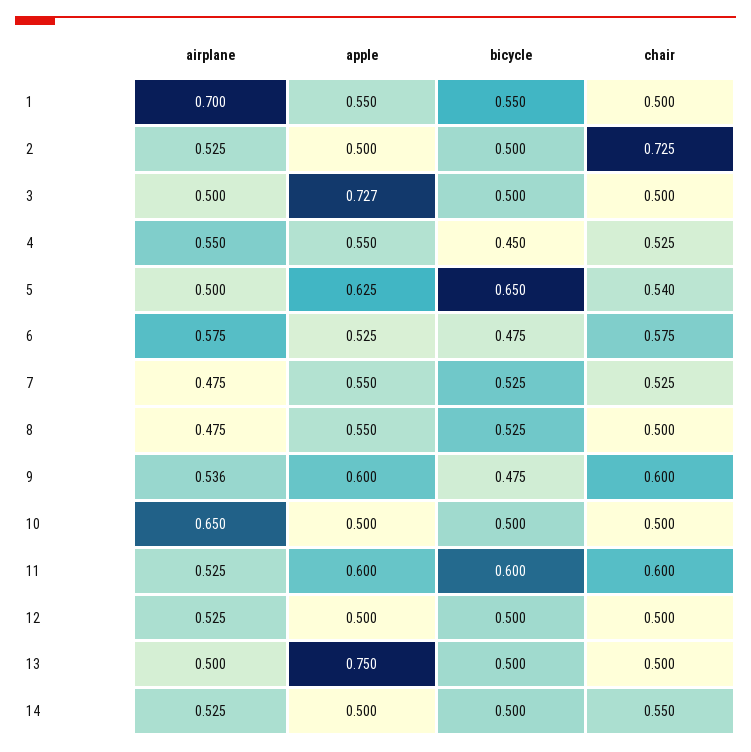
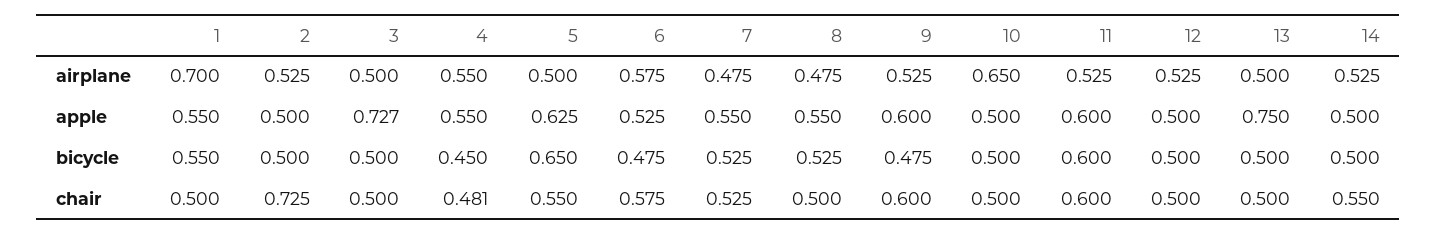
  {
    "airplane": {
      "1": 0.7,
      "2": 0.525,
      "3": 0.5,
      "4": 0.55,
      "5": 0.5,
      "6": 0.575,
      "7": 0.475,
      "8": 0.475,
-     "9": 0.536,
+     "9": 0.525,
      "10": 0.65,
      "11": 0.525,
      "12": 0.525,
      "13": 0.5,
      "14": 0.525
    },
    "apple": {
      "1": 0.55,
      "2": 0.5,
      "3": 0.727,
      "4": 0.55,
      "5": 0.625,
      "6": 0.525,
      "7": 0.55,
      "8": 0.55,
      "9": 0.6,
      "10": 0.5,
      "11": 0.6,
      "12": 0.5,
      "13": 0.75,
      "14": 0.5
    },
    "bicycle": {
      "1": 0.55,
      "2": 0.5,
      "3": 0.5,
      "4": 0.45,
      "5": 0.65,
      "6": 0.475,
      "7": 0.525,
      "8": 0.525,
      "9": 0.475,
      "10": 0.5,
      "11": 0.6,
      "12": 0.5,
      "13": 0.5,
      "14": 0.5
    },
    "chair": {
      "1": 0.5,
      "2": 0.725,
      "3": 0.5,
-     "4": 0.525,
+     "4": 0.481,
-     "5": 0.54,
+     "5": 0.55,
      "6": 0.575,
      "7": 0.525,
      "8": 0.5,
      "9": 0.6,
      "10": 0.5,
      "11": 0.6,
      "12": 0.5,
      "13": 0.5,
      "14": 0.55
    }
  }

